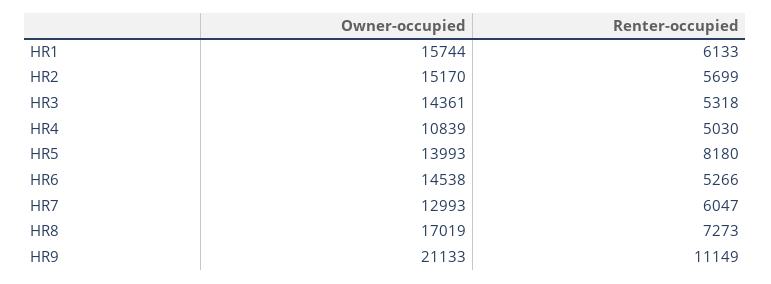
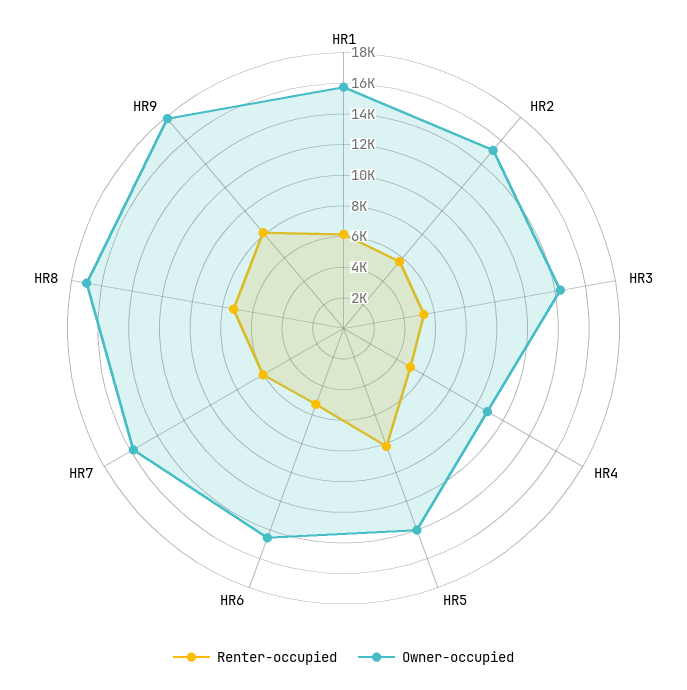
  {
    "Owner-occupied": {
      "HR1": 15744,
      "HR2": 15170,
      "HR3": 14361,
      "HR4": 10839,
      "HR5": 13993,
      "HR6": 14538,
-     "HR7": 12993,
+     "HR7": 16000,
      "HR8": 17019,
-     "HR9": 21133
+     "HR9": 18000
    },
    "Renter-occupied": {
      "HR1": 6133,
      "HR2": 5699,
      "HR3": 5318,
      "HR4": 5030,
      "HR5": 8180,
      "HR6": 5266,
      "HR7": 6047,
      "HR8": 7273,
-     "HR9": 11149
+     "HR9": 8000
    }
  }

